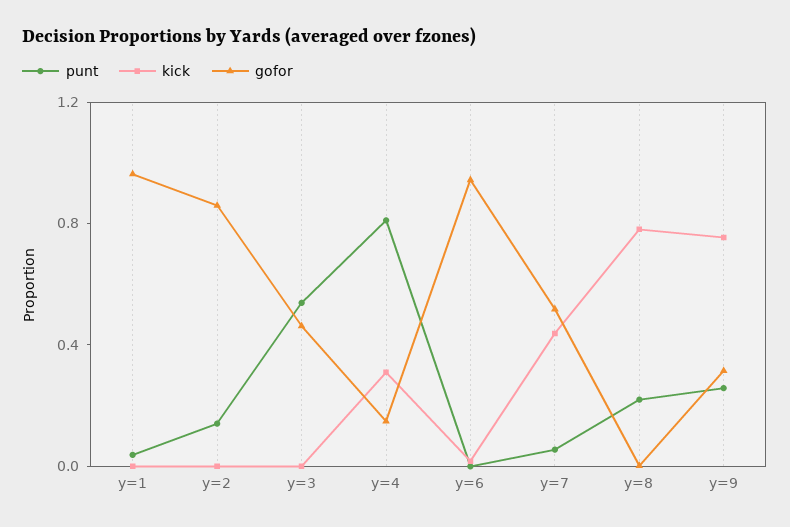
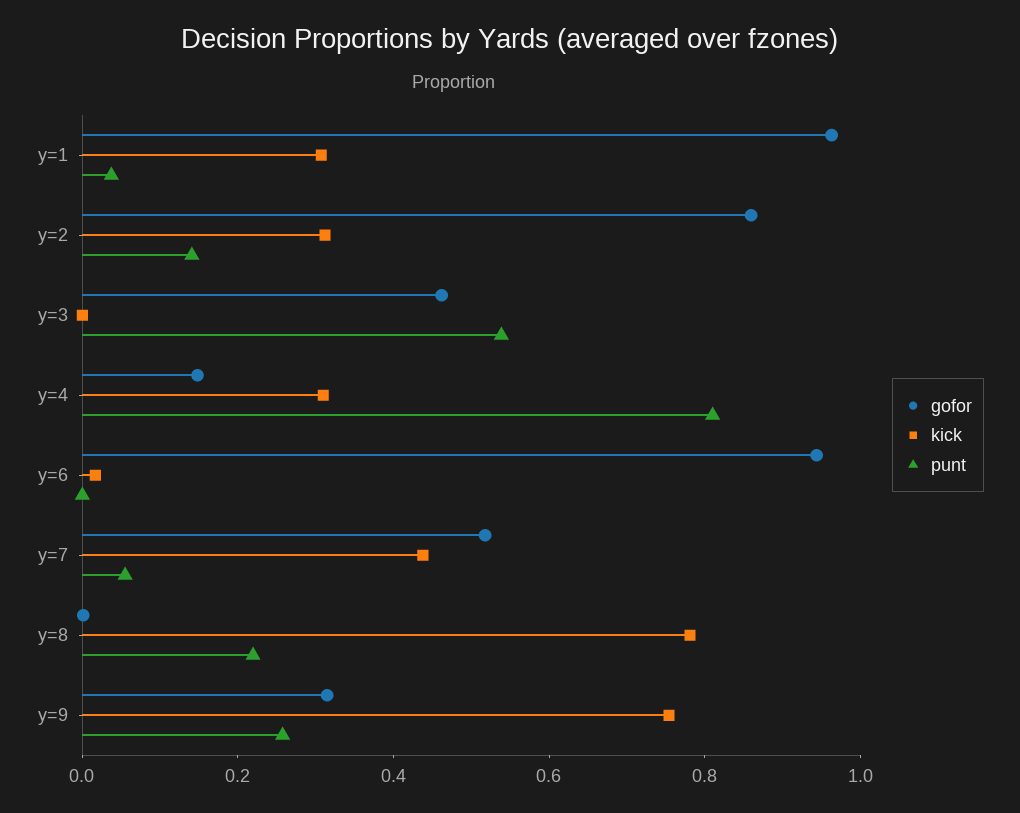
  {
    "punt": {
      "y=1": 0.05,
      "y=2": 0.15,
      "y=3": 0.55,
      "y=4": 0.8,
      "y=6": 0,
      "y=7": 0.05,
      "y=8": 0.2,
      "y=9": 0.25
    },
    "kick": {
-     "y=1": 0,
+     "y=1": 0.3,
-     "y=2": 0,
+     "y=2": 0.3,
      "y=3": 0,
      "y=4": 0.3,
      "y=6": 0,
      "y=7": 0.45,
      "y=8": 0.8,
      "y=9": 0.75
    },
    "gofor": {
      "y=1": 0.95,
      "y=2": 0.85,
      "y=3": 0.45,
      "y=4": 0.15,
      "y=6": 0.95,
      "y=7": 0.5,
      "y=8": 0,
      "y=9": 0.3
    }
  }

